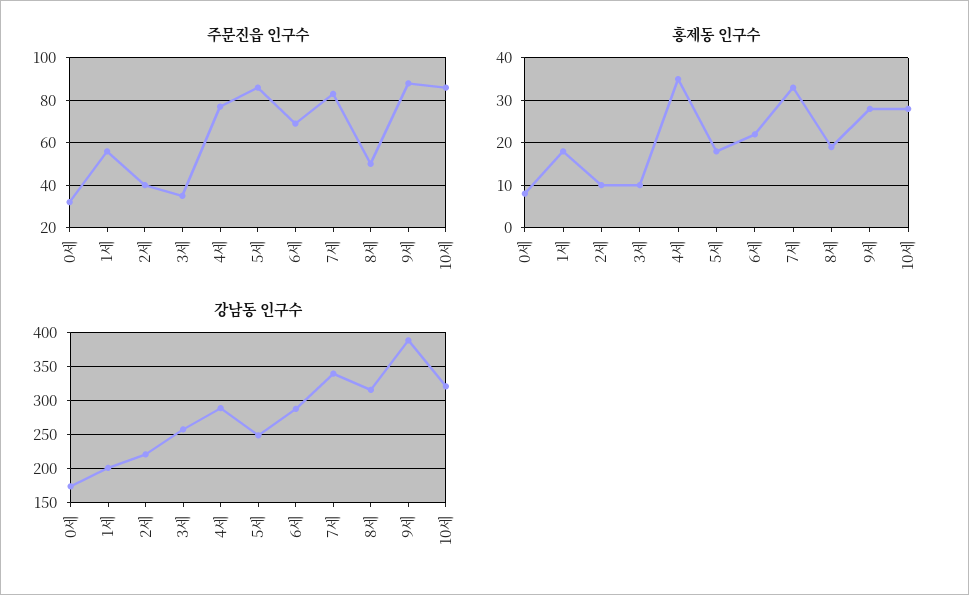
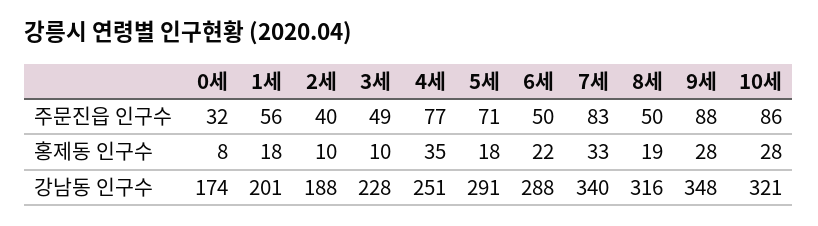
  {
    "주문진읍 인구수": {
      "0세": 32,
      "1세": 56,
      "2세": 40,
-     "3세": 35,
+     "3세": 49,
      "4세": 77,
-     "5세": 85,
+     "5세": 71,
-     "6세": 70,
+     "6세": 50,
      "7세": 83,
      "8세": 50,
      "9세": 88,
      "10세": 86
    },
    "홍제동 인구수": {
      "0세": 8,
      "1세": 18,
      "2세": 10,
      "3세": 10,
      "4세": 35,
      "5세": 18,
      "6세": 22,
      "7세": 33,
      "8세": 19,
      "9세": 28,
      "10세": 28
    },
    "강남동 인구수": {
      "0세": 174,
      "1세": 201,
-     "2세": 220,
+     "2세": 188,
-     "3세": 260,
+     "3세": 228,
-     "4세": 290,
+     "4세": 251,
-     "5세": 250,
+     "5세": 291,
      "6세": 288,
      "7세": 340,
      "8세": 316,
-     "9세": 390,
+     "9세": 348,
      "10세": 321
    }
  }

